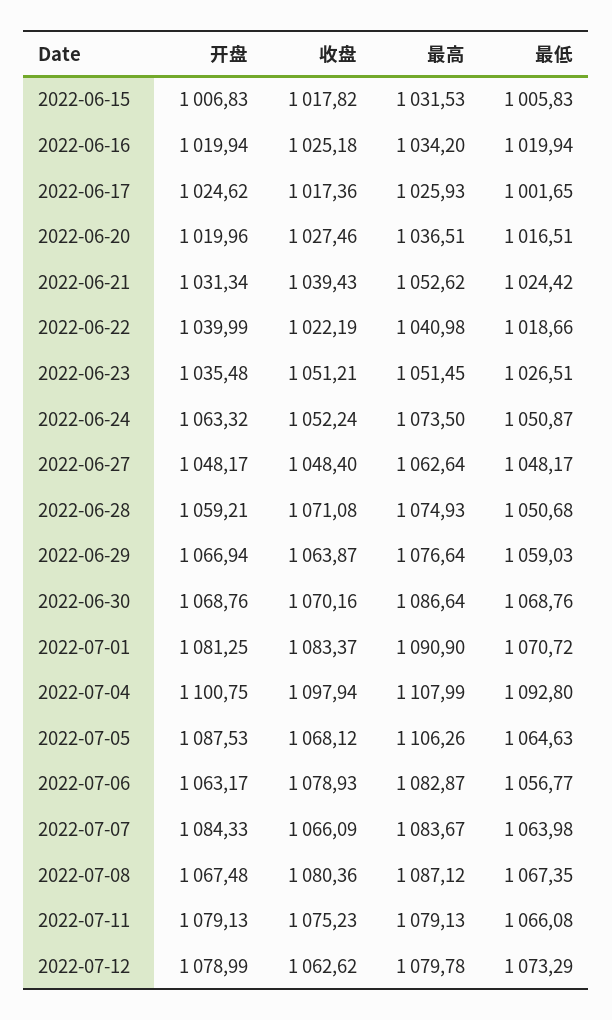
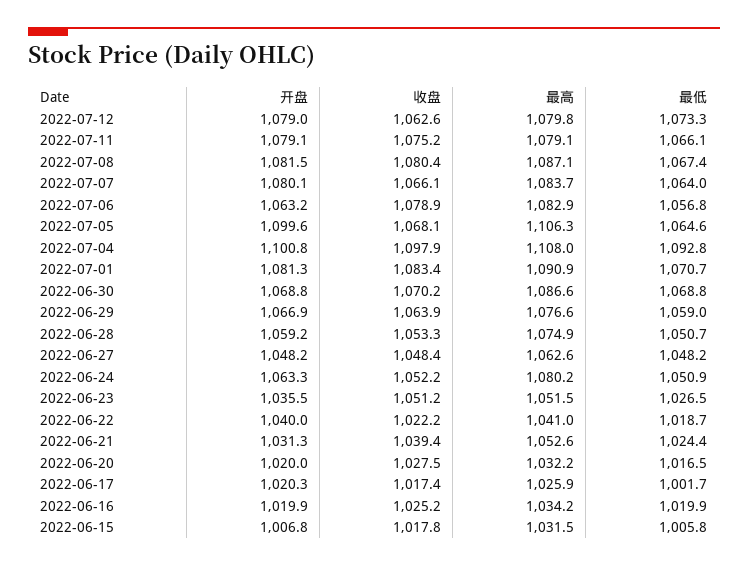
  {
    "开盘": {
      "2022-06-15": 1006.83,
      "2022-06-16": 1019.94,
-     "2022-06-17": 1024.62,
+     "2022-06-17": 1020.3,
      "2022-06-20": 1019.96,
      "2022-06-21": 1031.34,
      "2022-06-22": 1039.99,
      "2022-06-23": 1035.48,
      "2022-06-24": 1063.32,
      "2022-06-27": 1048.17,
      "2022-06-28": 1059.21,
      "2022-06-29": 1066.94,
      "2022-06-30": 1068.76,
      "2022-07-01": 1081.25,
      "2022-07-04": 1100.75,
-     "2022-07-05": 1087.53,
+     "2022-07-05": 1099.6,
      "2022-07-06": 1063.17,
-     "2022-07-07": 1084.33,
+     "2022-07-07": 1080.1,
-     "2022-07-08": 1067.48,
+     "2022-07-08": 1081.5,
      "2022-07-11": 1079.13,
      "2022-07-12": 1078.99
    },
    "收盘": {
      "2022-06-15": 1017.82,
      "2022-06-16": 1025.18,
      "2022-06-17": 1017.36,
      "2022-06-20": 1027.46,
      "2022-06-21": 1039.43,
      "2022-06-22": 1022.19,
      "2022-06-23": 1051.21,
      "2022-06-24": 1052.24,
      "2022-06-27": 1048.4,
-     "2022-06-28": 1071.08,
+     "2022-06-28": 1053.3,
      "2022-06-29": 1063.87,
      "2022-06-30": 1070.16,
      "2022-07-01": 1083.37,
      "2022-07-04": 1097.94,
      "2022-07-05": 1068.12,
      "2022-07-06": 1078.93,
      "2022-07-07": 1066.09,
      "2022-07-08": 1080.36,
      "2022-07-11": 1075.23,
      "2022-07-12": 1062.62
    },
    "最高": {
      "2022-06-15": 1031.53,
      "2022-06-16": 1034.2,
      "2022-06-17": 1025.93,
-     "2022-06-20": 1036.51,
+     "2022-06-20": 1032.2,
      "2022-06-21": 1052.62,
      "2022-06-22": 1040.98,
      "2022-06-23": 1051.45,
-     "2022-06-24": 1073.5,
+     "2022-06-24": 1080.2,
      "2022-06-27": 1062.64,
      "2022-06-28": 1074.93,
      "2022-06-29": 1076.64,
      "2022-06-30": 1086.64,
      "2022-07-01": 1090.9,
      "2022-07-04": 1107.99,
      "2022-07-05": 1106.26,
      "2022-07-06": 1082.87,
      "2022-07-07": 1083.67,
      "2022-07-08": 1087.12,
      "2022-07-11": 1079.13,
      "2022-07-12": 1079.78
    },
    "最低": {
      "2022-06-15": 1005.83,
      "2022-06-16": 1019.94,
      "2022-06-17": 1001.65,
      "2022-06-20": 1016.51,
      "2022-06-21": 1024.42,
      "2022-06-22": 1018.66,
      "2022-06-23": 1026.51,
      "2022-06-24": 1050.87,
      "2022-06-27": 1048.17,
      "2022-06-28": 1050.68,
      "2022-06-29": 1059.03,
      "2022-06-30": 1068.76,
      "2022-07-01": 1070.72,
      "2022-07-04": 1092.8,
      "2022-07-05": 1064.63,
      "2022-07-06": 1056.77,
      "2022-07-07": 1063.98,
      "2022-07-08": 1067.35,
      "2022-07-11": 1066.08,
      "2022-07-12": 1073.29
    }
  }

